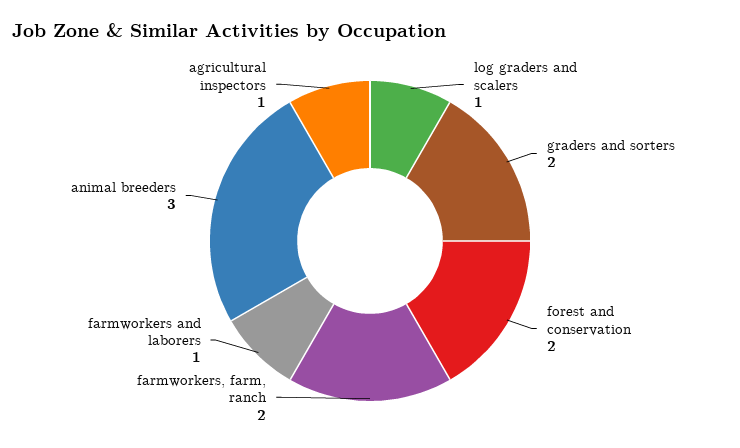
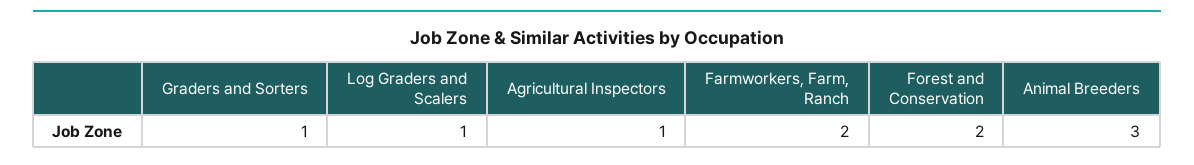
  {
    "log graders and scalers": 1,
-   "graders and sorters": 2,
+   "graders and sorters": 1,
    "forest and conservation": 2,
    "farmworkers, farm, ranch": 2,
-   "farmworkers and laborers": 1,
    "animal breeders": 3,
    "agricultural inspectors": 1
  }

